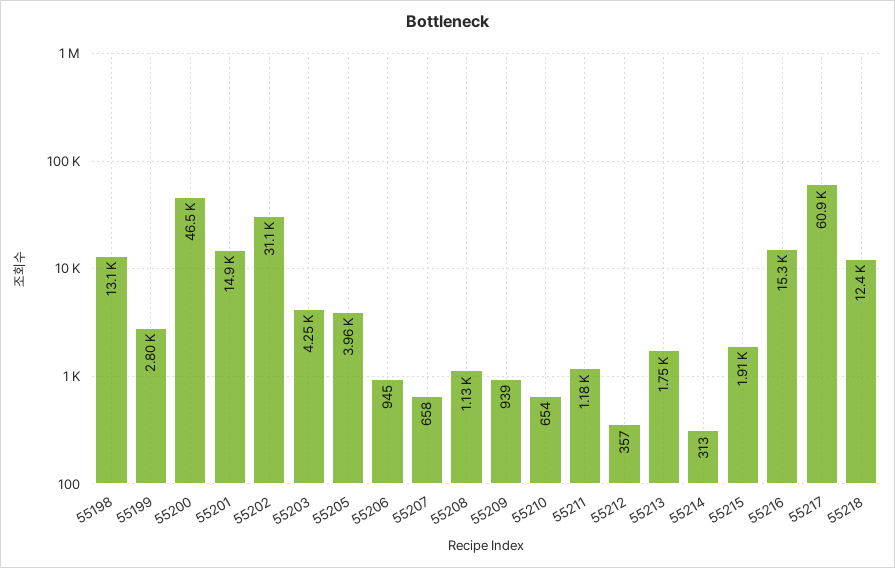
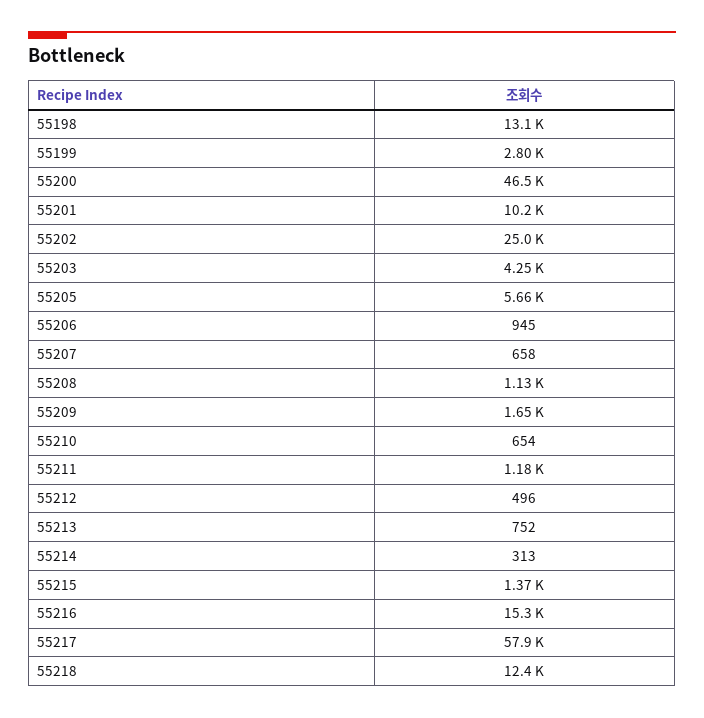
  {
    "55198": 13100,
    "55199": 2800,
    "55200": 46500,
-   "55201": 14900,
+   "55201": 10200,
-   "55202": 31100,
+   "55202": 25000,
    "55203": 4250,
-   "55205": 3960,
+   "55205": 5660,
    "55206": 945,
    "55207": 658,
    "55208": 1130,
-   "55209": 939,
+   "55209": 1650,
    "55210": 654,
    "55211": 1180,
-   "55212": 357,
+   "55212": 496,
-   "55213": 1750,
+   "55213": 752,
    "55214": 313,
-   "55215": 1910,
+   "55215": 1370,
    "55216": 15300,
-   "55217": 60900,
+   "55217": 57900,
    "55218": 12400
  }

